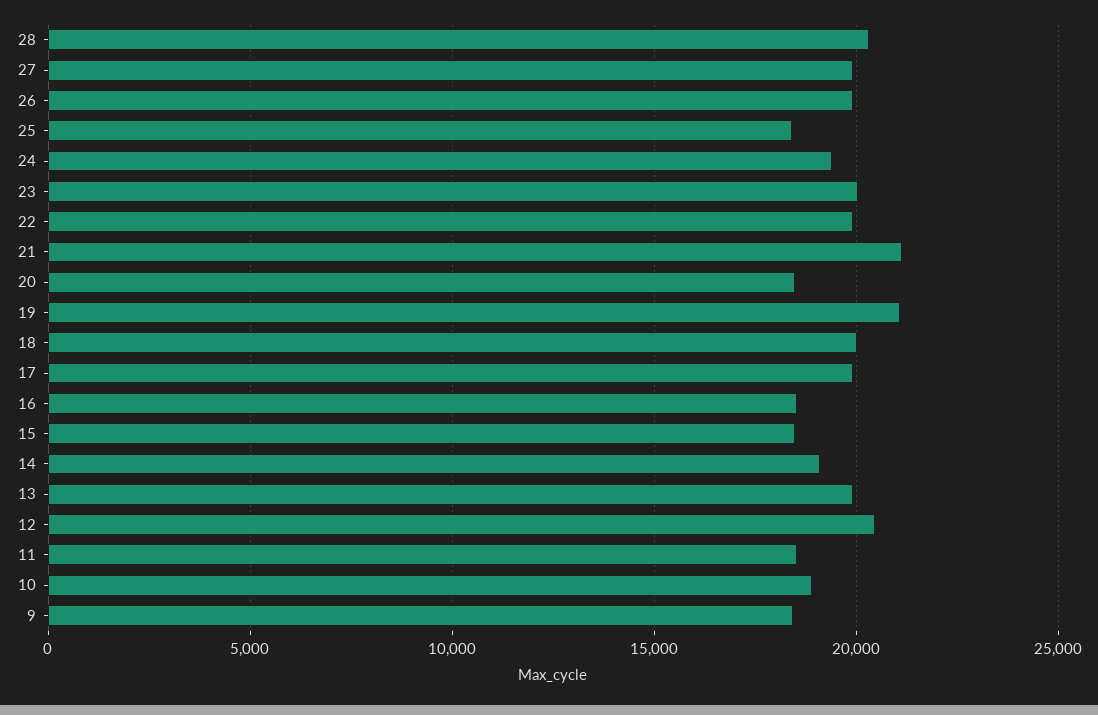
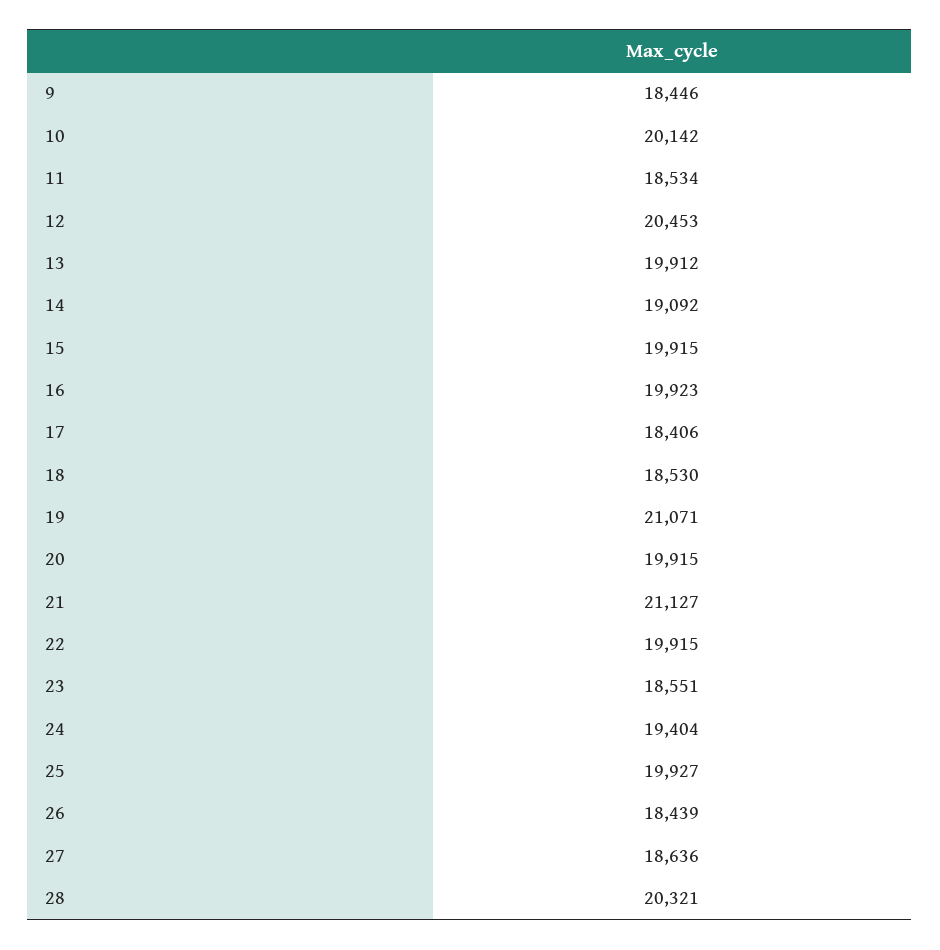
  {
    "28": 20321,
-   "27": 20000,
+   "27": 18636,
-   "26": 20000,
+   "26": 18439,
-   "25": 18500,
+   "25": 19927,
    "24": 19404,
-   "23": 20000,
+   "23": 18551,
    "22": 19915,
    "21": 21127,
-   "20": 18500,
+   "20": 19915,
    "19": 21071,
-   "18": 20000,
+   "18": 18530,
-   "17": 20000,
+   "17": 18406,
-   "16": 18500,
+   "16": 19923,
-   "15": 18500,
+   "15": 19915,
    "14": 19092,
    "13": 19912,
    "12": 20453,
    "11": 18534,
-   "10": 19000,
+   "10": 20142,
    "9": 18446
  }

